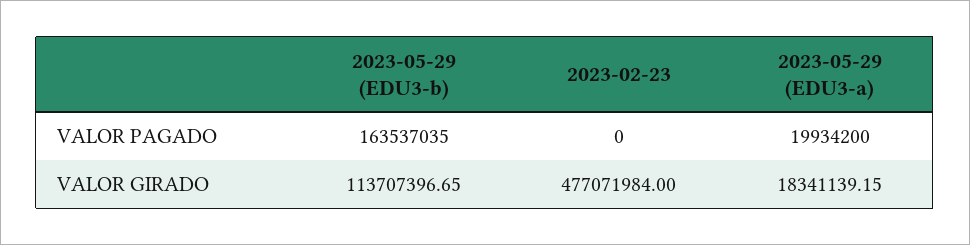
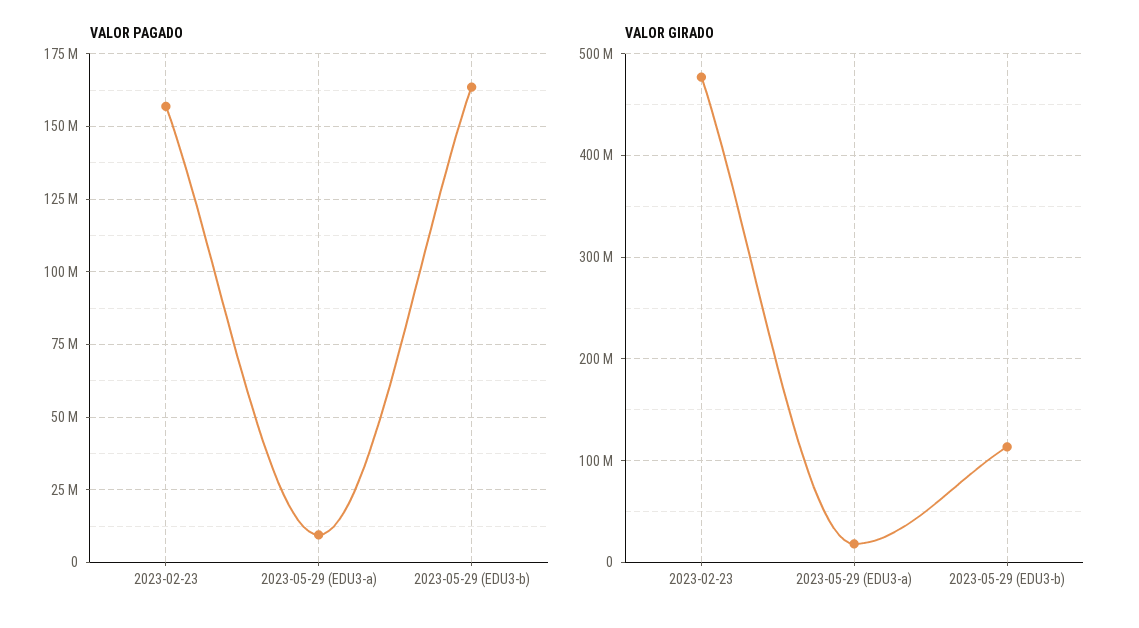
  {
    "VALOR PAGADO": {
      "2023-05-29 (EDU3-b)": 163537035,
-     "2023-02-23": 0,
+     "2023-02-23": 157500000,
-     "2023-05-29 (EDU3-a)": 19934200
+     "2023-05-29 (EDU3-a)": 10000000
    },
    "VALOR GIRADO": {
      "2023-05-29 (EDU3-b)": 113707396.65,
      "2023-02-23": 477071984,
      "2023-05-29 (EDU3-a)": 18341139.15
    }
  }

